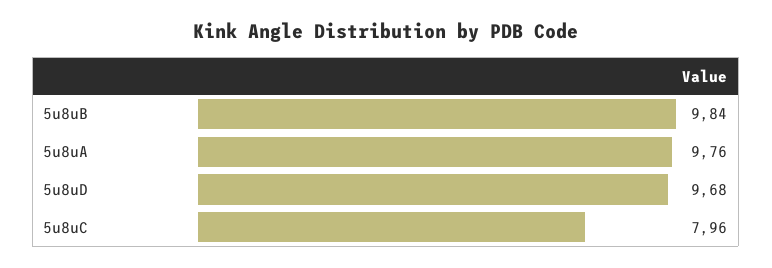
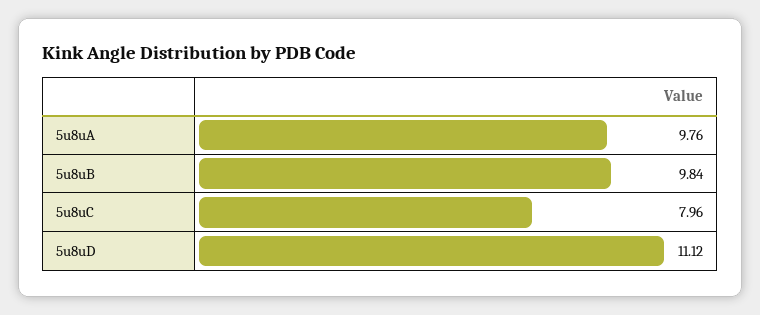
  {
    "5u8uB": 9.84,
    "5u8uA": 9.76,
-   "5u8uD": 9.68,
+   "5u8uD": 11.12,
    "5u8uC": 7.96
  }

